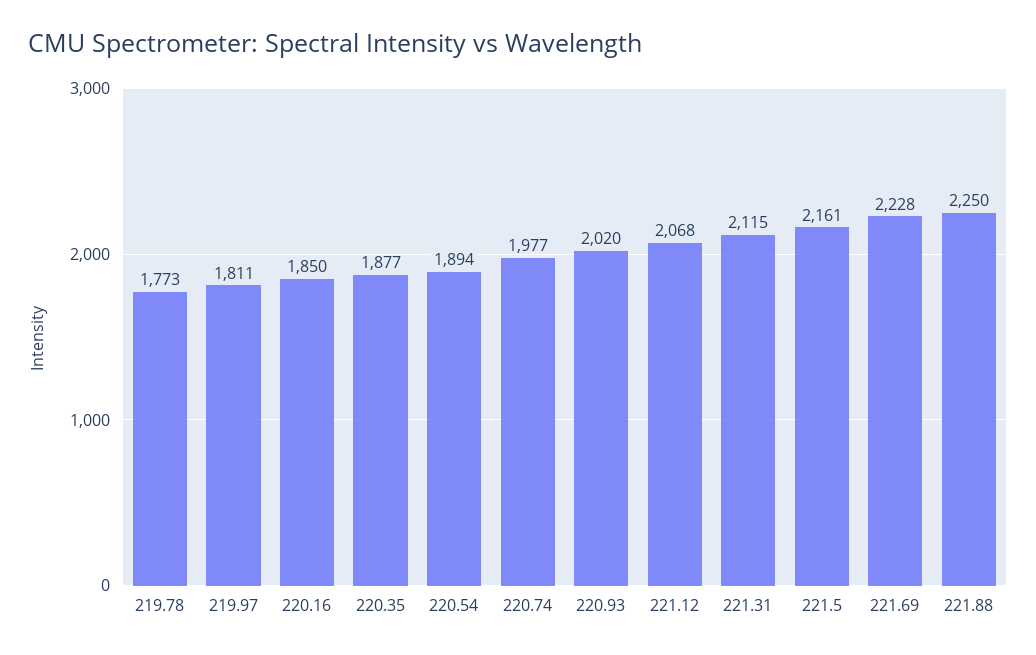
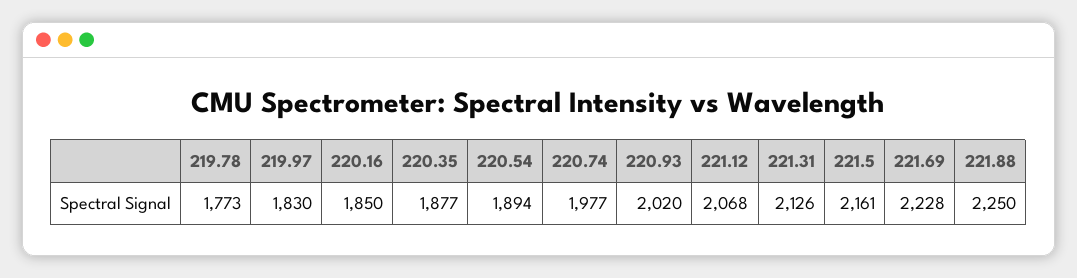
  {
    "219.78": 1773,
-   "219.97": 1811,
+   "219.97": 1830,
    "220.16": 1850,
    "220.35": 1877,
    "220.54": 1894,
    "220.74": 1977,
    "220.93": 2020,
    "221.12": 2068,
-   "221.31": 2115,
+   "221.31": 2126,
    "221.5": 2161,
    "221.69": 2228,
    "221.88": 2250
  }

